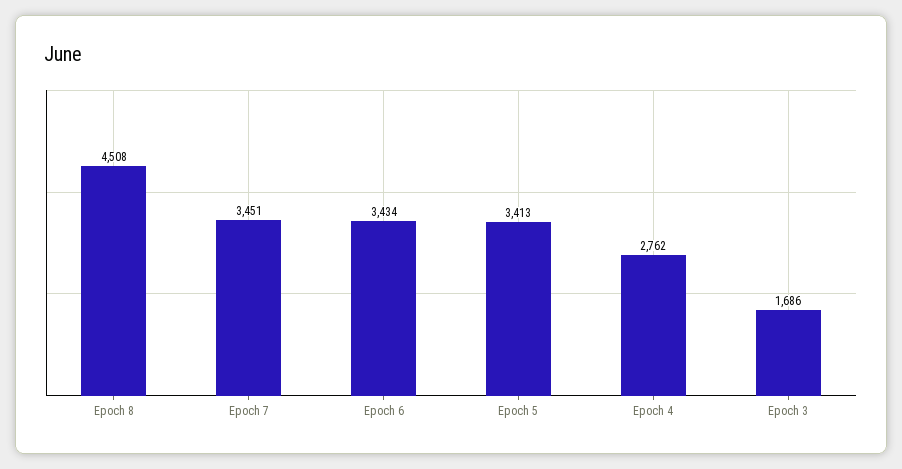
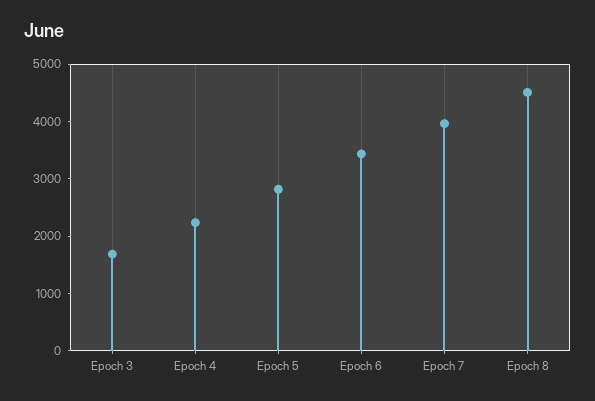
  {
    "Epoch 8": 4508,
-   "Epoch 7": 3451,
+   "Epoch 7": 4000,
    "Epoch 6": 3434,
-   "Epoch 5": 3413,
+   "Epoch 5": 2800,
-   "Epoch 4": 2762,
+   "Epoch 4": 2200,
    "Epoch 3": 1686
  }

